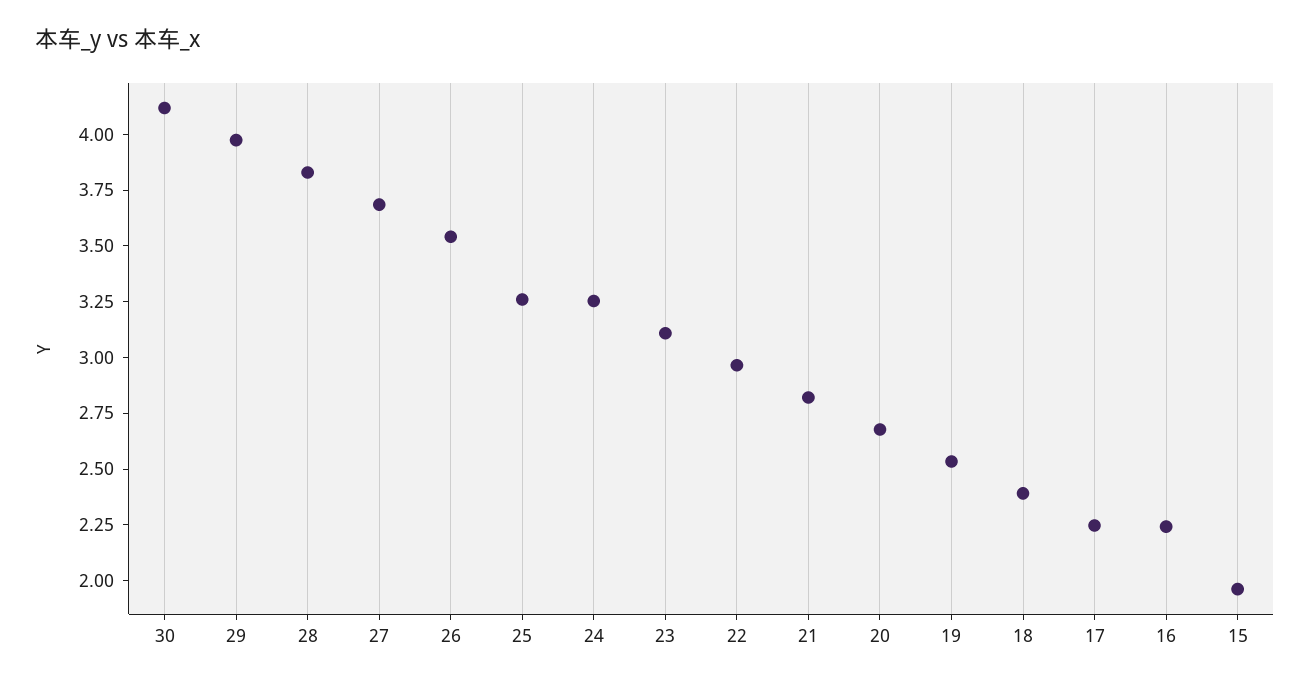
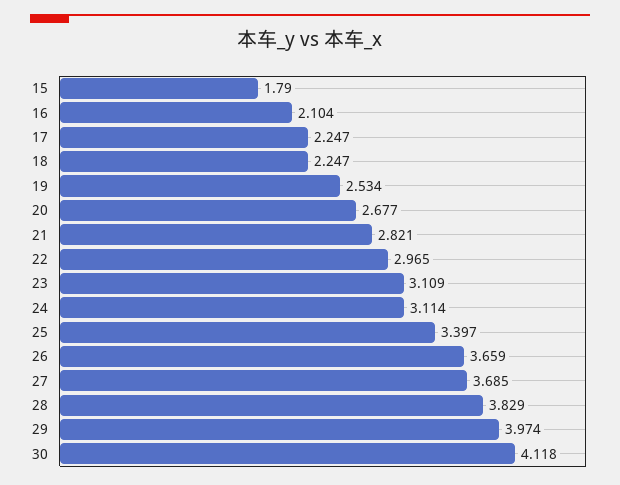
  {
    "30": 4.118,
    "29": 3.974,
    "28": 3.829,
    "27": 3.685,
-   "26": 3.55,
+   "26": 3.659,
-   "25": 3.25,
+   "25": 3.397,
-   "24": 3.25,
+   "24": 3.114,
    "23": 3.109,
    "22": 2.965,
    "21": 2.821,
    "20": 2.677,
    "19": 2.534,
-   "18": 2.4,
+   "18": 2.247,
    "17": 2.247,
-   "16": 2.25,
+   "16": 2.104,
-   "15": 1.95
+   "15": 1.79
  }

